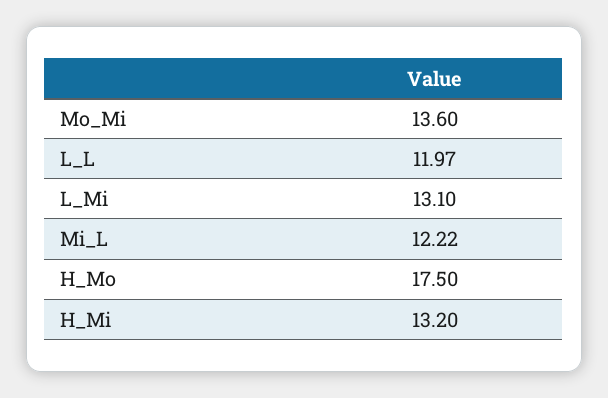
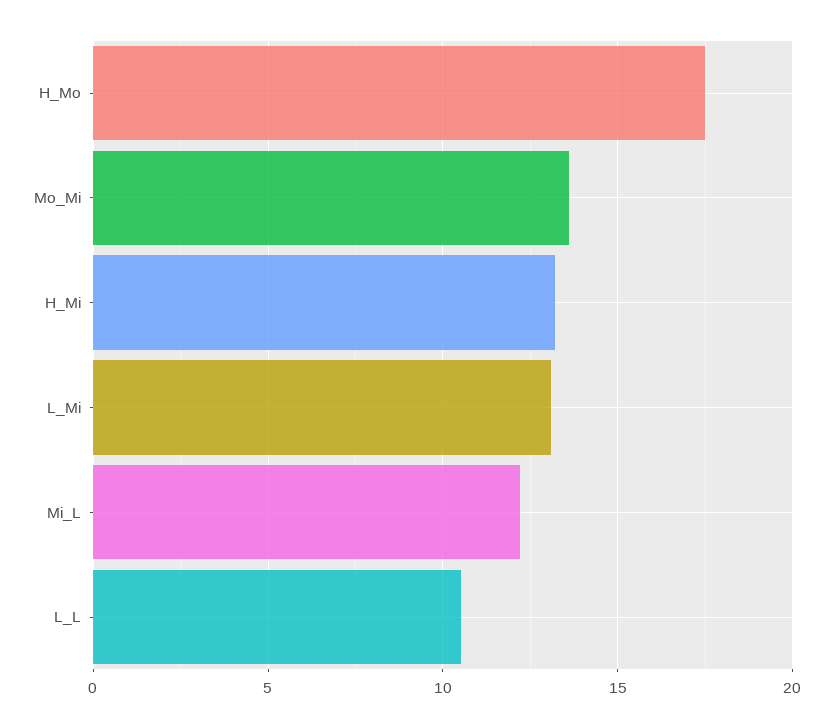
  {
    "Mo_Mi": 13.6,
-   "L_L": 11.97,
+   "L_L": 10.5,
    "L_Mi": 13.1,
    "Mi_L": 12.22,
    "H_Mo": 17.5,
    "H_Mi": 13.2
  }

